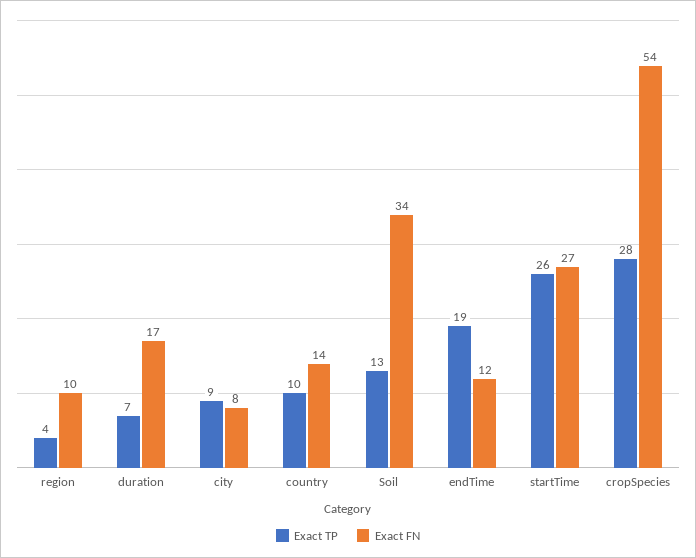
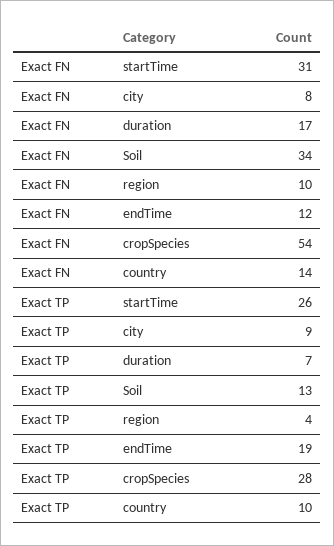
  {
    "Exact TP": {
      "region": 4,
      "duration": 7,
      "city": 9,
      "country": 10,
      "Soil": 13,
      "endTime": 19,
      "startTime": 26,
      "cropSpecies": 28
    },
    "Exact FN": {
      "region": 10,
      "duration": 17,
      "city": 8,
      "country": 14,
      "Soil": 34,
      "endTime": 12,
-     "startTime": 27,
+     "startTime": 31,
      "cropSpecies": 54
    }
  }

